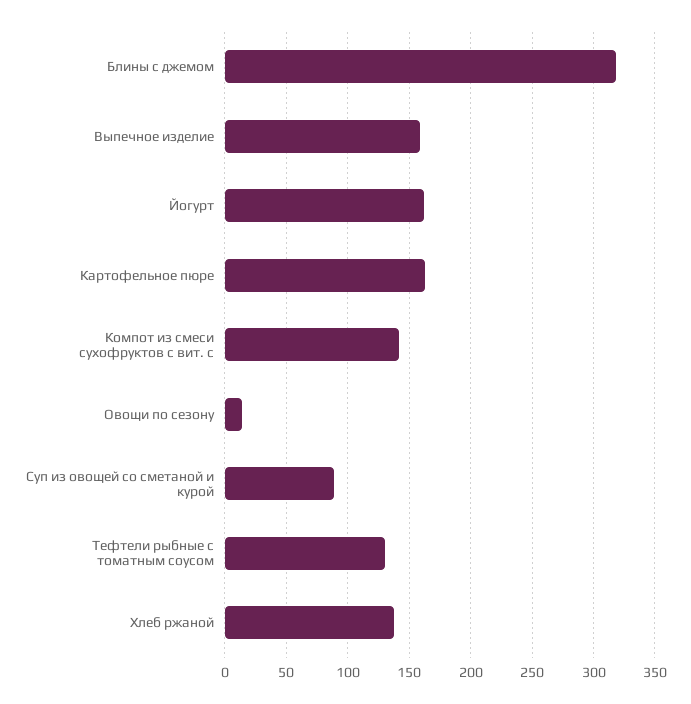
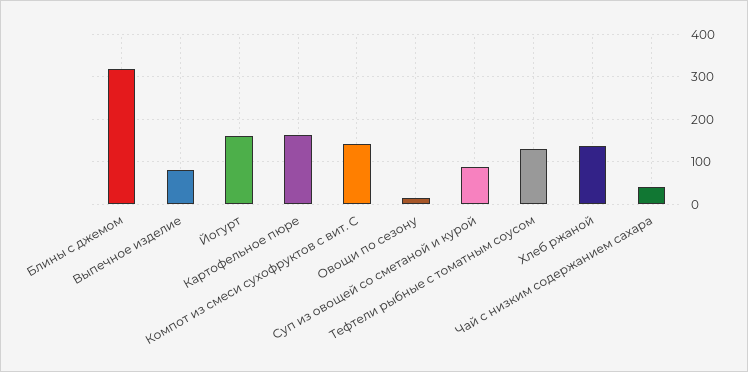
  {
    "Блины с джемом": 320,
-   "Выпечное изделие": 160,
+   "Выпечное изделие": 80,
    "Йогурт": 160,
    "Картофельное пюре": 165,
    "Компот из смеси сухофруктов с вит. с": 140,
    "Овощи по сезону": 15,
    "Суп из овощей со сметаной и курой": 90,
    "Тефтели рыбные с томатным соусом": 130,
-   "Хлеб ржаной": 140
+   "Хлеб ржаной": 140,
+   "Чай с низким содержанием сахара": 40
  }

